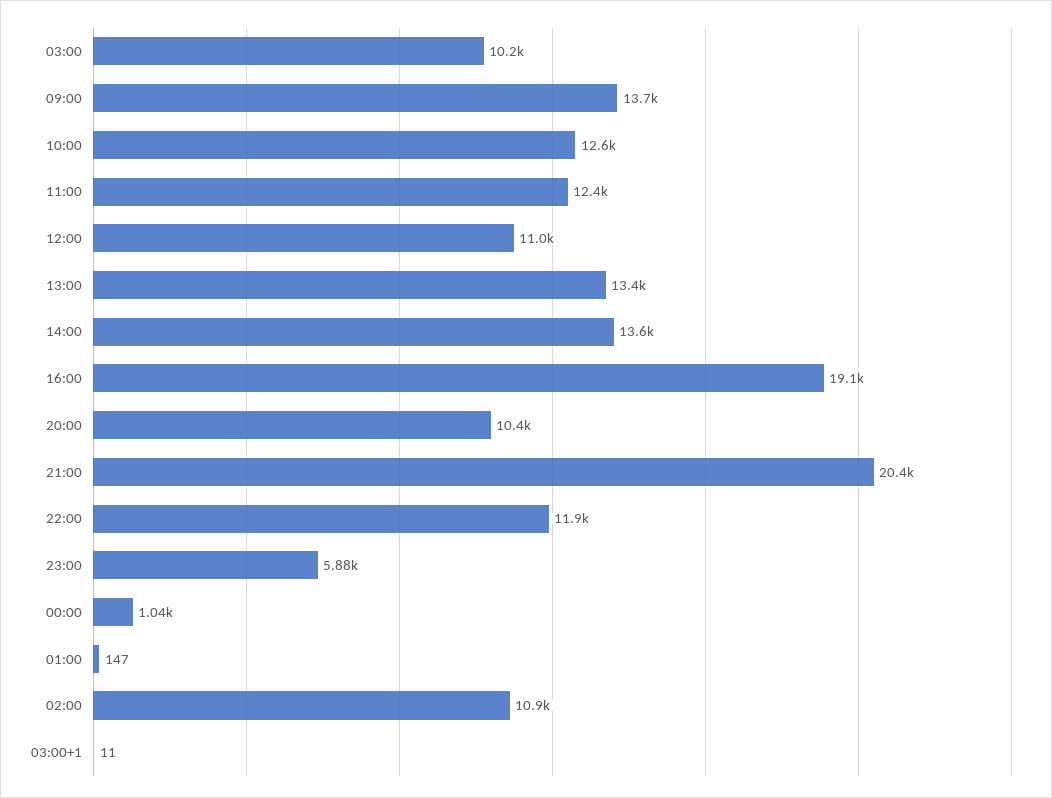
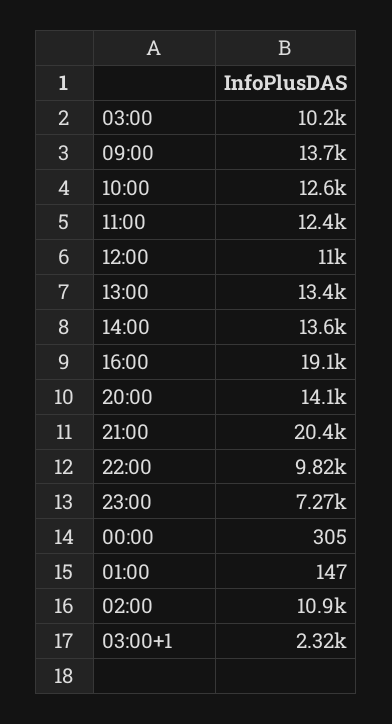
  {
    "03:00": 10200,
    "09:00": 13700,
    "10:00": 12600,
    "11:00": 12400,
    "12:00": 11000,
    "13:00": 13400,
    "14:00": 13600,
    "16:00": 19100,
-   "20:00": 10400,
+   "20:00": 14100,
    "21:00": 20400,
-   "22:00": 11900,
+   "22:00": 9820,
-   "23:00": 5880,
+   "23:00": 7270,
-   "00:00": 1040,
+   "00:00": 305,
    "01:00": 147,
    "02:00": 10900,
-   "03:00+1": 11
+   "03:00+1": 2320
  }

